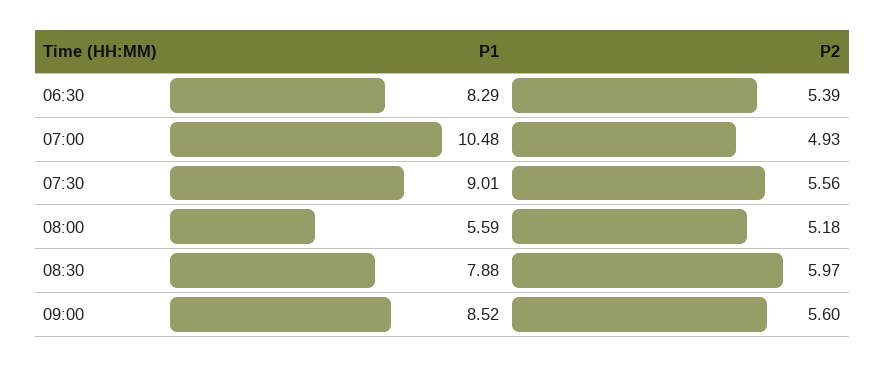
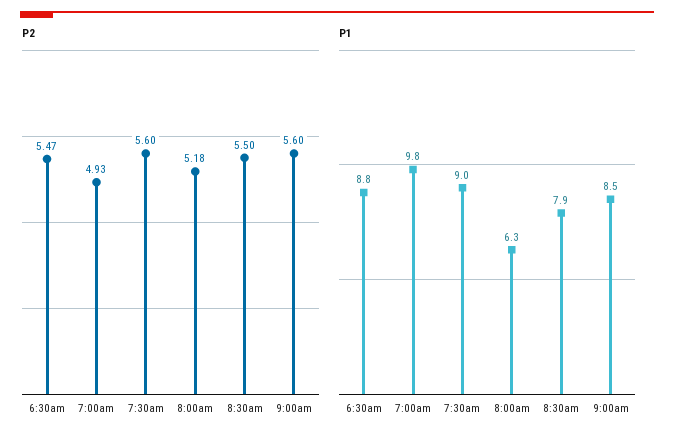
  {
    "P1": {
-     "06:30": 8.29,
+     "06:30": 8.8,
-     "07:00": 10.48,
+     "07:00": 9.8,
      "07:30": 9.01,
-     "08:00": 5.59,
+     "08:00": 6.3,
      "08:30": 7.88,
      "09:00": 8.52
    },
    "P2": {
-     "06:30": 5.39,
+     "06:30": 5.47,
      "07:00": 4.93,
-     "07:30": 5.56,
+     "07:30": 5.6,
      "08:00": 5.18,
-     "08:30": 5.97,
+     "08:30": 5.5,
      "09:00": 5.6
    }
  }

